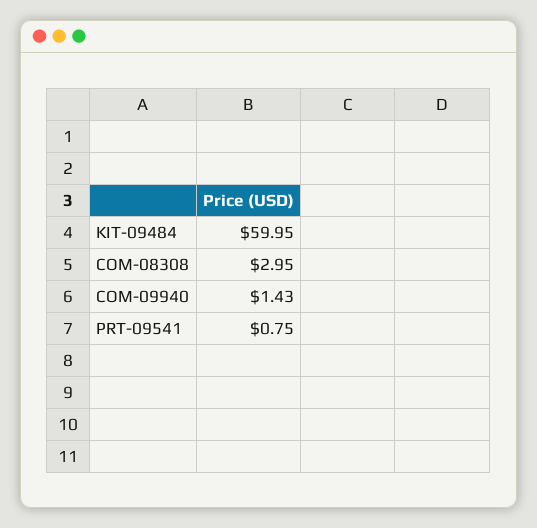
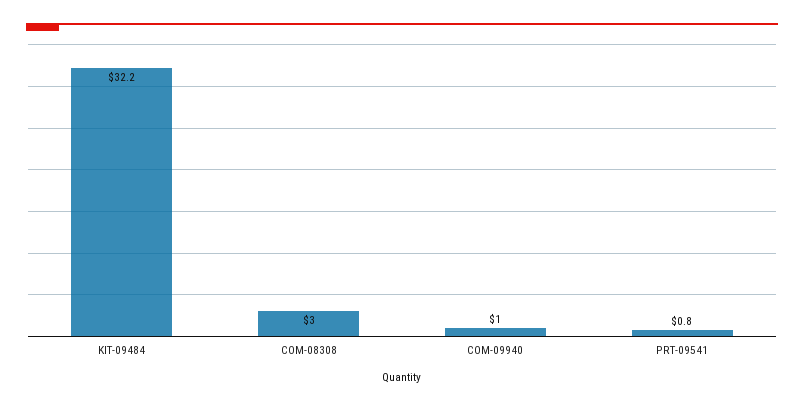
  {
-   "KIT-09484": 59.95,
+   "KIT-09484": 32.2,
    "COM-08308": 2.95,
-   "COM-09940": 1.43,
+   "COM-09940": 1,
    "PRT-09541": 0.75
  }

